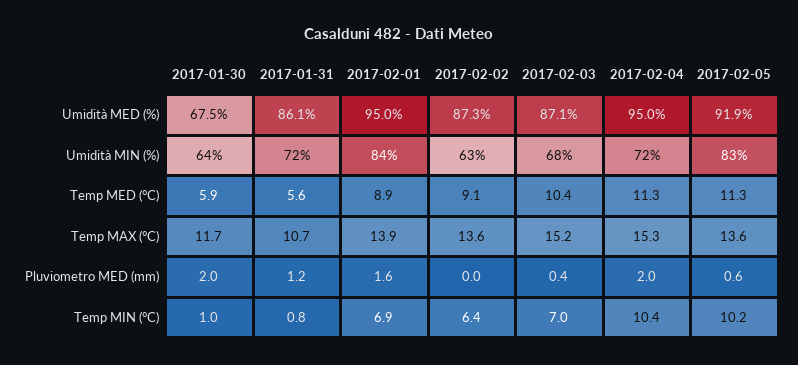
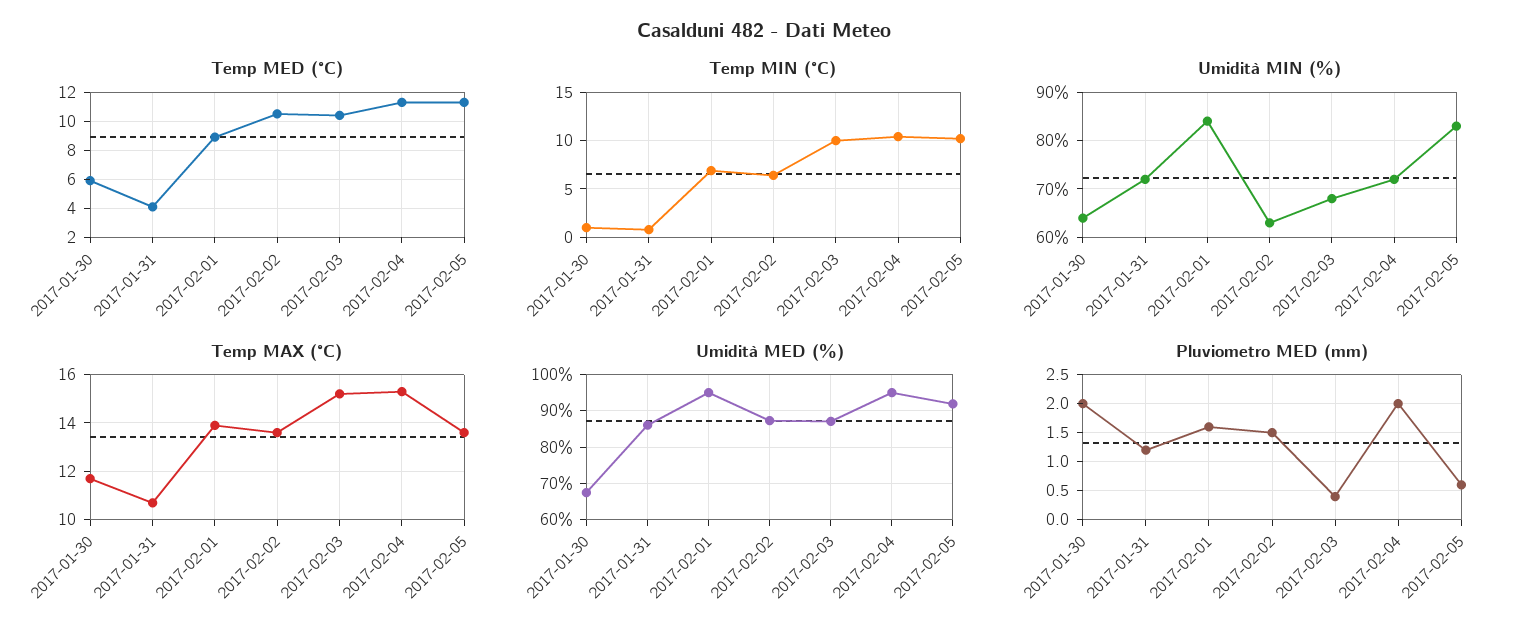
  {
    "Umidità MED (%)": {
      "2017-01-30": 67.5,
      "2017-01-31": 86.1,
      "2017-02-01": 95,
      "2017-02-02": 87.3,
      "2017-02-03": 87.1,
      "2017-02-04": 95,
      "2017-02-05": 91.9
    },
    "Umidità MIN (%)": {
      "2017-01-30": 64,
      "2017-01-31": 72,
      "2017-02-01": 84,
      "2017-02-02": 63,
      "2017-02-03": 68,
      "2017-02-04": 72,
      "2017-02-05": 83
    },
    "Temp MED (°C)": {
      "2017-01-30": 5.9,
-     "2017-01-31": 5.6,
+     "2017-01-31": 4,
      "2017-02-01": 8.9,
-     "2017-02-02": 9.1,
+     "2017-02-02": 10.5,
      "2017-02-03": 10.4,
      "2017-02-04": 11.3,
      "2017-02-05": 11.3
    },
    "Temp MAX (°C)": {
      "2017-01-30": 11.7,
      "2017-01-31": 10.7,
      "2017-02-01": 13.9,
      "2017-02-02": 13.6,
      "2017-02-03": 15.2,
      "2017-02-04": 15.3,
      "2017-02-05": 13.6
    },
    "Pluviometro MED (mm)": {
      "2017-01-30": 2,
      "2017-01-31": 1.2,
      "2017-02-01": 1.6,
-     "2017-02-02": 0,
+     "2017-02-02": 1.5,
      "2017-02-03": 0.4,
      "2017-02-04": 2,
      "2017-02-05": 0.6
    },
    "Temp MIN (°C)": {
      "2017-01-30": 1,
      "2017-01-31": 0.8,
      "2017-02-01": 6.9,
      "2017-02-02": 6.4,
-     "2017-02-03": 7,
+     "2017-02-03": 10,
      "2017-02-04": 10.4,
      "2017-02-05": 10.2
    }
  }

